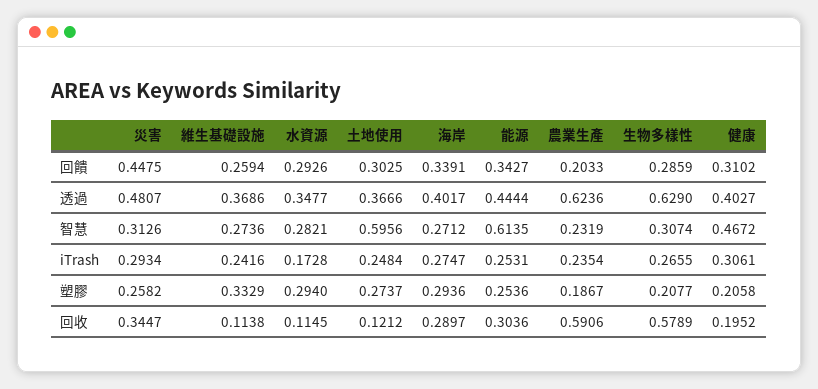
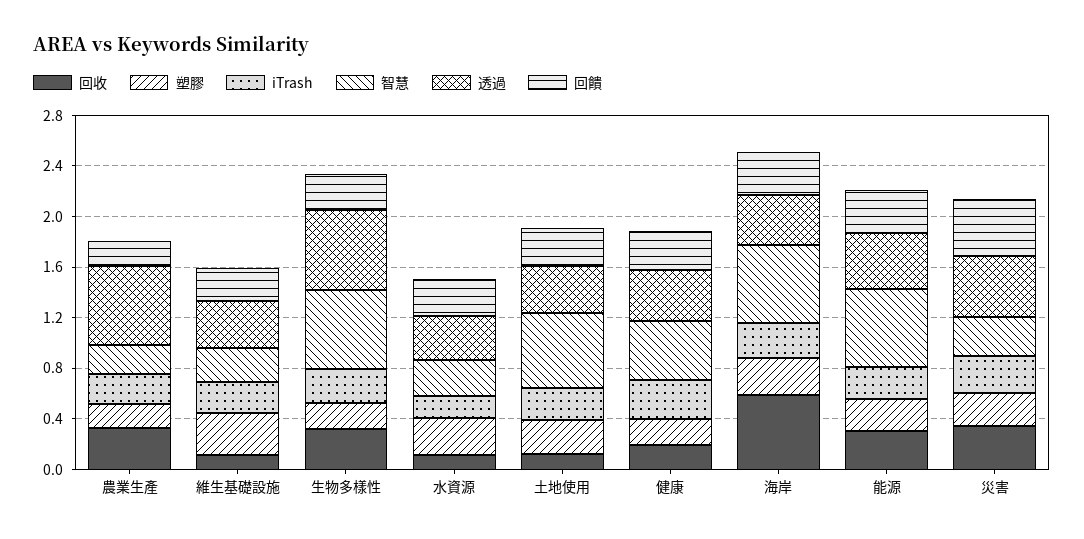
  {
    "回饋": {
      "災害": 0.4475,
      "維生基礎設施": 0.2594,
      "水資源": 0.2926,
      "土地使用": 0.3025,
      "海岸": 0.3391,
      "能源": 0.3427,
      "農業生產": 0.2033,
      "生物多樣性": 0.2859,
      "健康": 0.3102
    },
    "透過": {
      "災害": 0.4807,
      "維生基礎設施": 0.3686,
      "水資源": 0.3477,
      "土地使用": 0.3666,
      "海岸": 0.4017,
      "能源": 0.4444,
      "農業生產": 0.6236,
      "生物多樣性": 0.629,
      "健康": 0.4027
    },
    "智慧": {
      "災害": 0.3126,
      "維生基礎設施": 0.2736,
      "水資源": 0.2821,
      "土地使用": 0.5956,
-     "海岸": 0.2712,
+     "海岸": 0.6,
      "能源": 0.6135,
      "農業生產": 0.2319,
-     "生物多樣性": 0.3074,
+     "生物多樣性": 0.6,
      "健康": 0.4672
    },
    "iTrash": {
      "災害": 0.2934,
      "維生基礎設施": 0.2416,
      "水資源": 0.1728,
      "土地使用": 0.2484,
      "海岸": 0.2747,
      "能源": 0.2531,
      "農業生產": 0.2354,
      "生物多樣性": 0.2655,
      "健康": 0.3061
    },
    "塑膠": {
      "災害": 0.2582,
      "維生基礎設施": 0.3329,
      "水資源": 0.294,
      "土地使用": 0.2737,
      "海岸": 0.2936,
      "能源": 0.2536,
      "農業生產": 0.1867,
      "生物多樣性": 0.2077,
      "健康": 0.2058
    },
    "回收": {
      "災害": 0.3447,
      "維生基礎設施": 0.1138,
      "水資源": 0.1145,
      "土地使用": 0.1212,
-     "海岸": 0.2897,
+     "海岸": 0.6,
      "能源": 0.3036,
-     "農業生產": 0.5906,
+     "農業生產": 0.3,
-     "生物多樣性": 0.5789,
+     "生物多樣性": 0.3,
      "健康": 0.1952
    }
  }

